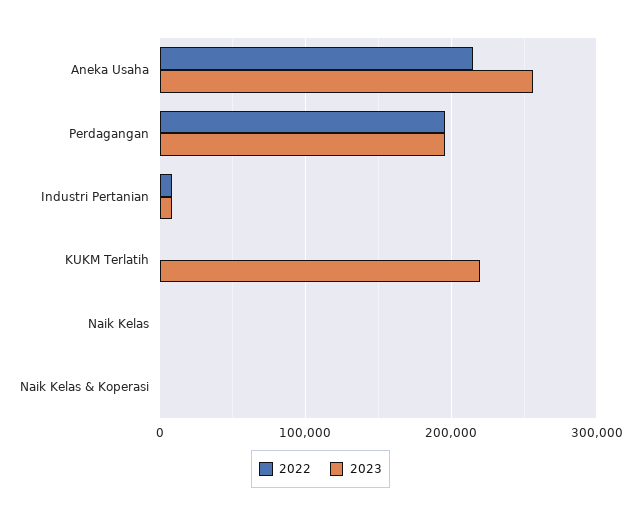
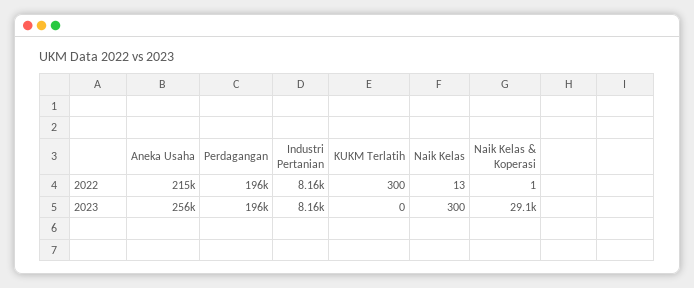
  {
    "2022": {
      "Aneka Usaha": 215000,
      "Perdagangan": 196000,
      "Industri Pertanian": 8160,
      "KUKM Terlatih": 300,
      "Naik Kelas": 13,
      "Naik Kelas & Koperasi": 1
    },
    "2023": {
      "Aneka Usaha": 256000,
      "Perdagangan": 196000,
      "Industri Pertanian": 8160,
-     "KUKM Terlatih": 220000,
+     "KUKM Terlatih": 0,
      "Naik Kelas": 300,
-     "Naik Kelas & Koperasi": 0
+     "Naik Kelas & Koperasi": 29100
    }
  }

